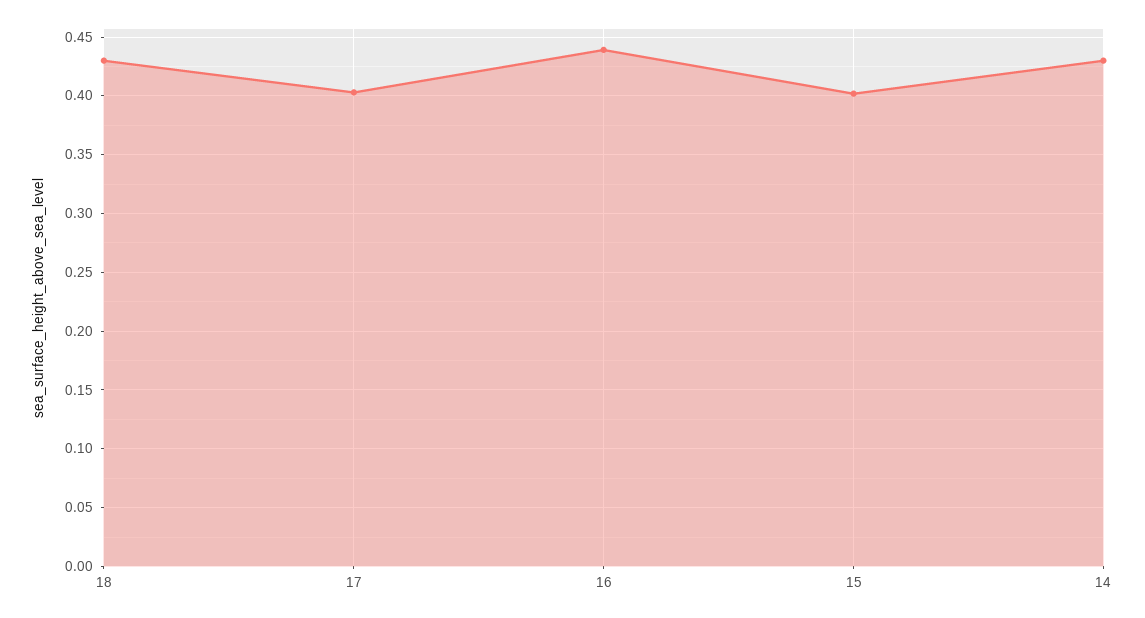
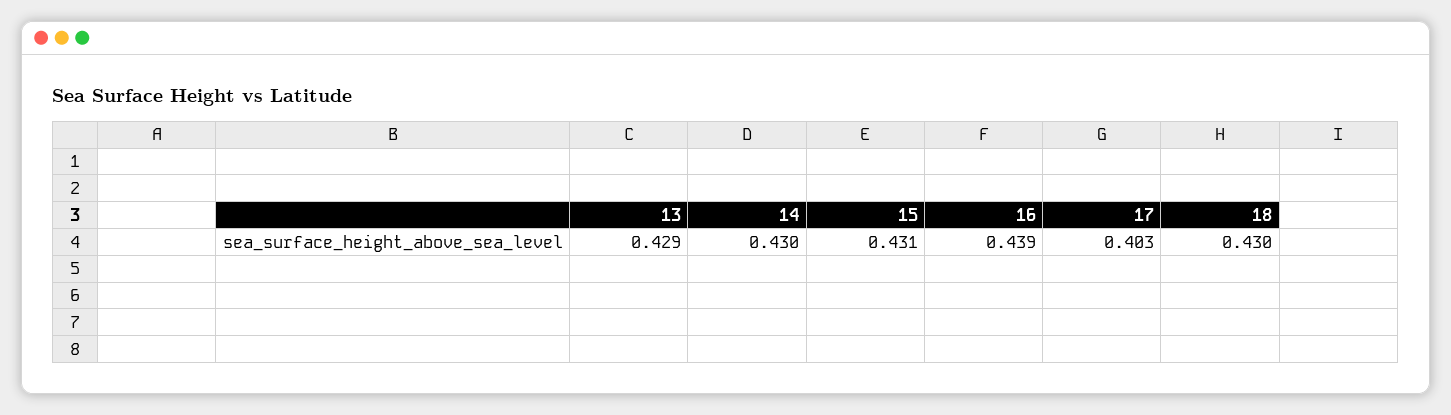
  {
    "18": 0.43,
    "17": 0.403,
    "16": 0.439,
-   "15": 0.4,
+   "15": 0.431,
-   "14": 0.43
+   "14": 0.43,
+   "13": 0.429
  }

